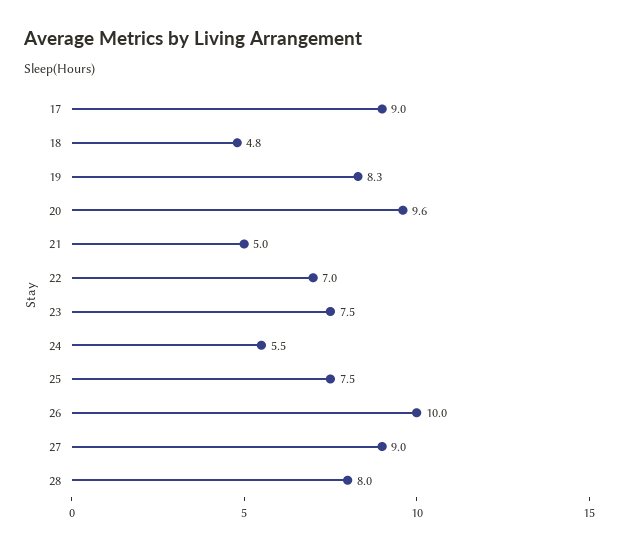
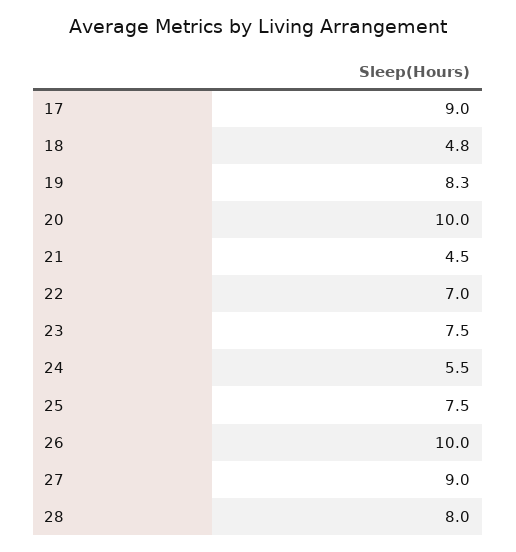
  {
    "17": 9,
    "18": 4.8,
    "19": 8.3,
-   "20": 9.6,
+   "20": 10,
-   "21": 5,
+   "21": 4.5,
    "22": 7,
    "23": 7.5,
    "24": 5.5,
    "25": 7.5,
    "26": 10,
    "27": 9,
    "28": 8
  }

